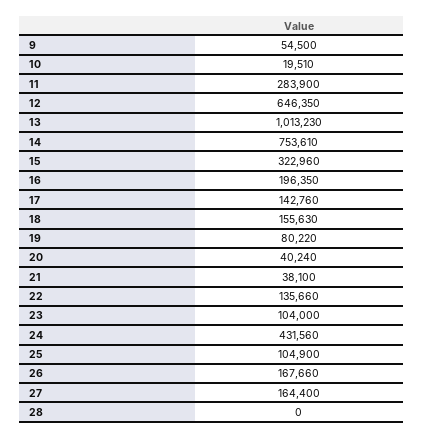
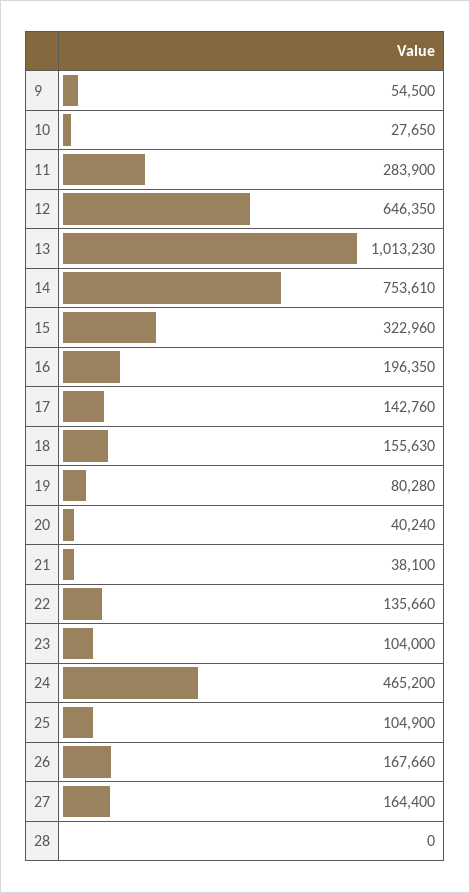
  {
    "9": 54500,
-   "10": 19510,
+   "10": 27650,
    "11": 283900,
    "12": 646350,
    "13": 1013230,
    "14": 753610,
    "15": 322960,
    "16": 196350,
    "17": 142760,
    "18": 155630,
-   "19": 80220,
+   "19": 80280,
    "20": 40240,
    "21": 38100,
    "22": 135660,
    "23": 104000,
-   "24": 431560,
+   "24": 465200,
    "25": 104900,
    "26": 167660,
    "27": 164400,
    "28": 0
  }

